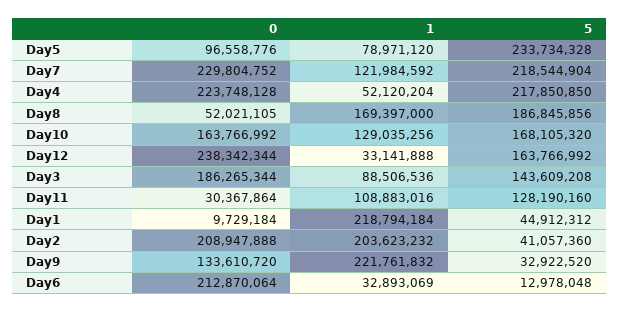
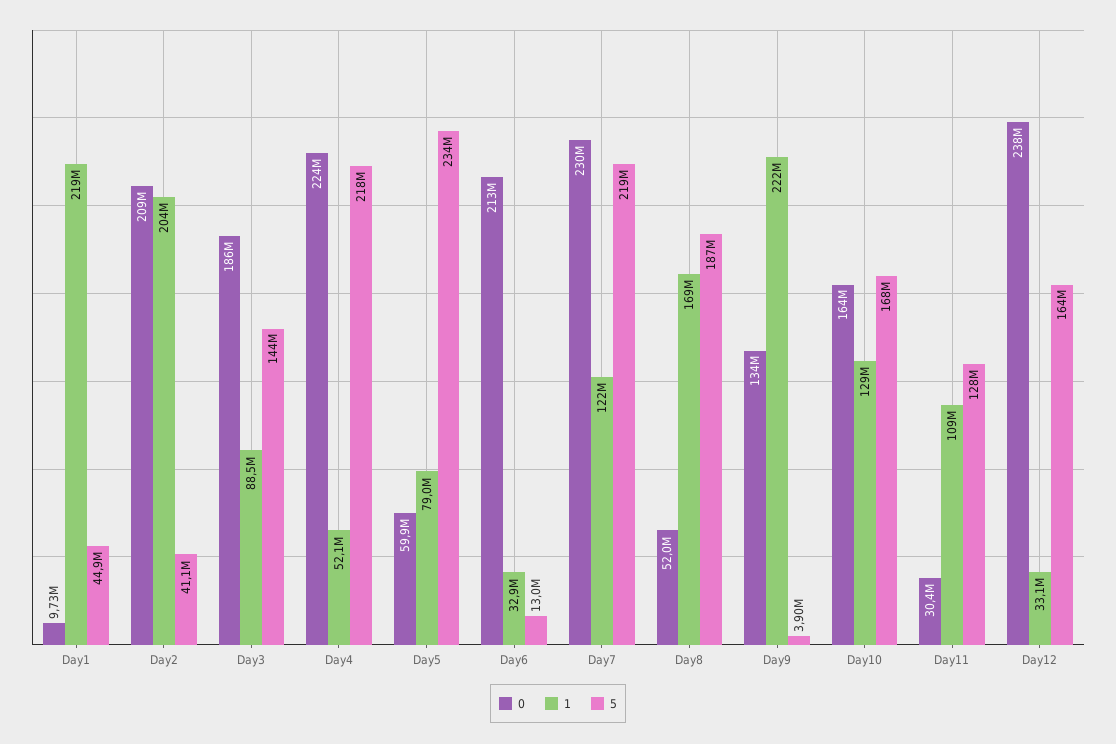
  {
    "0": {
-     "Day5": 96558776,
+     "Day5": 59900000,
      "Day7": 229804752,
      "Day4": 223748128,
      "Day8": 52021105,
      "Day10": 163766992,
      "Day12": 238342344,
      "Day3": 186265344,
      "Day11": 30367864,
      "Day1": 9729184,
      "Day2": 208947888,
      "Day9": 133610720,
      "Day6": 212870064
    },
    "1": {
      "Day5": 78971120,
      "Day7": 121984592,
      "Day4": 52120204,
      "Day8": 169397000,
      "Day10": 129035256,
      "Day12": 33141888,
      "Day3": 88506536,
      "Day11": 108883016,
      "Day1": 218794184,
      "Day2": 203623232,
      "Day9": 221761832,
      "Day6": 32893069
    },
    "5": {
      "Day5": 233734328,
      "Day7": 218544904,
      "Day4": 217850850,
      "Day8": 186845856,
      "Day10": 168105320,
      "Day12": 163766992,
      "Day3": 143609208,
      "Day11": 128190160,
      "Day1": 44912312,
      "Day2": 41057360,
-     "Day9": 32922520,
+     "Day9": 3900000,
      "Day6": 12978048
    }
  }

